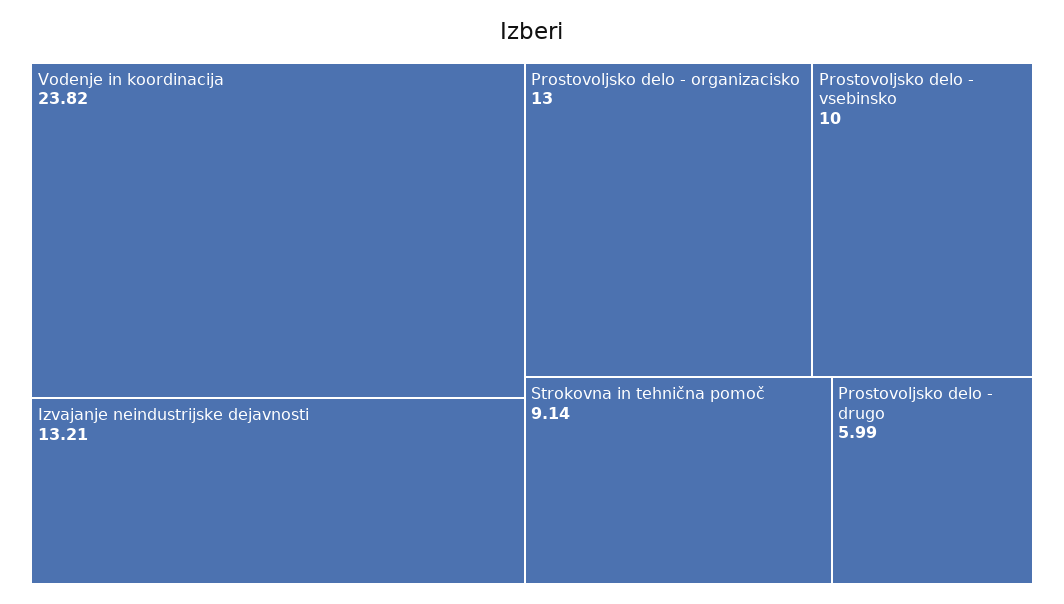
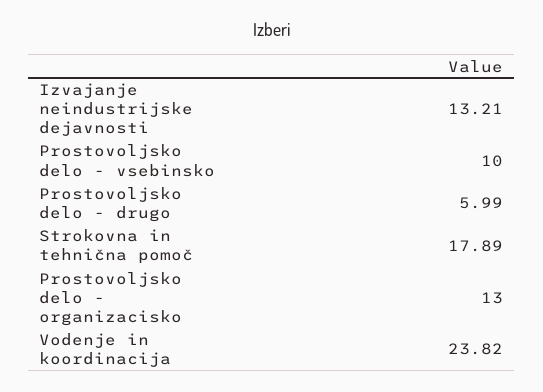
  {
    "Vodenje in koordinacija": 23.82,
    "Izvajanje neindustrijske dejavnosti": 13.21,
    "Prostovoljsko delo - organizacisko": 13,
    "Prostovoljsko delo - vsebinsko": 10,
-   "Strokovna in tehnična pomoč": 9.14,
+   "Strokovna in tehnična pomoč": 17.89,
    "Prostovoljsko delo - drugo": 5.99
  }

